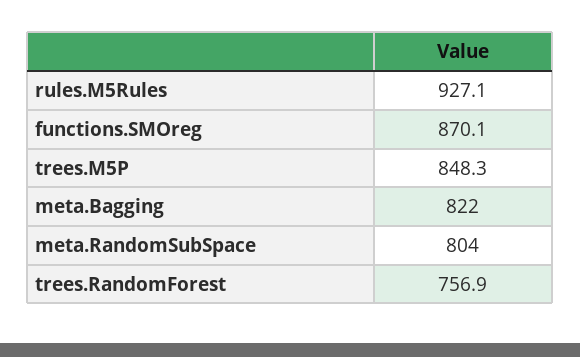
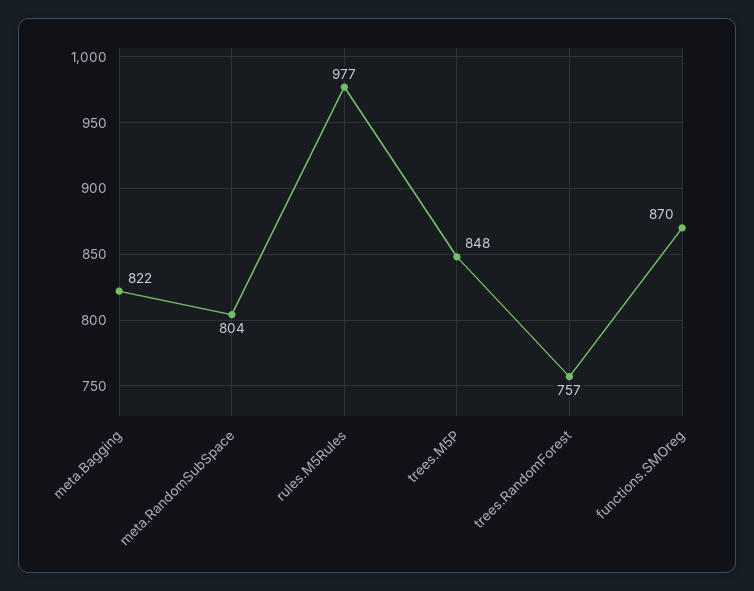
  {
-   "rules.M5Rules": 927.1,
+   "rules.M5Rules": 977,
    "functions.SMOreg": 870.1,
    "trees.M5P": 848.3,
    "meta.Bagging": 822,
    "meta.RandomSubSpace": 804,
    "trees.RandomForest": 756.9
  }

